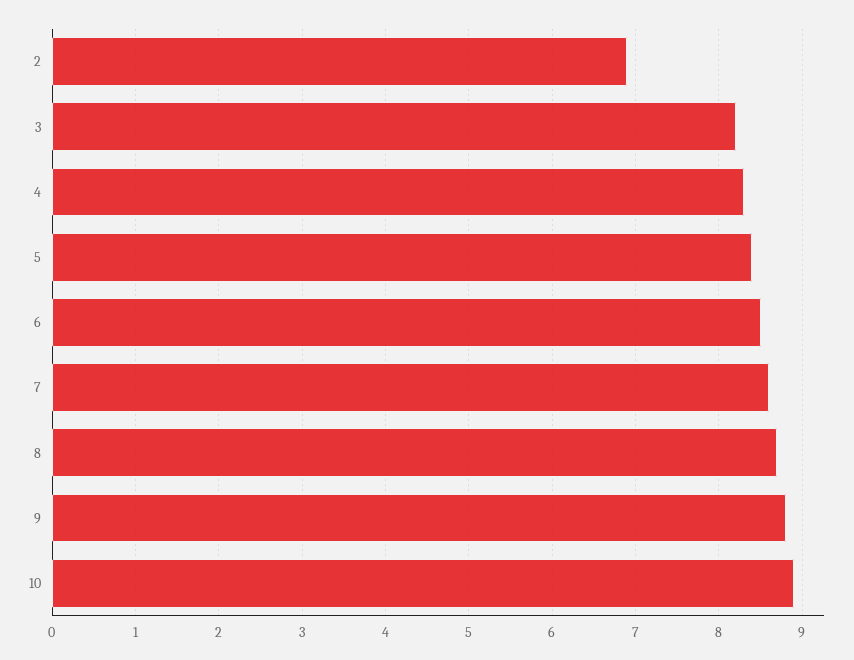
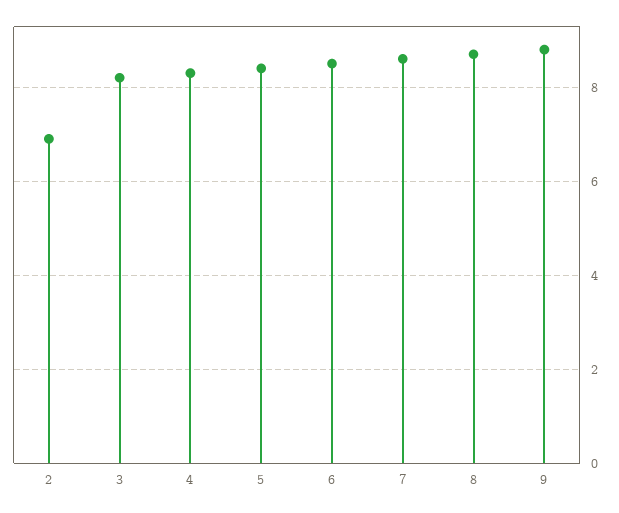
  {
    "2": 6.9,
    "3": 8.2,
    "4": 8.3,
    "5": 8.4,
    "6": 8.5,
    "7": 8.6,
    "8": 8.7,
-   "9": 8.8,
+   "9": 8.8
-   "10": 8.9
  }

